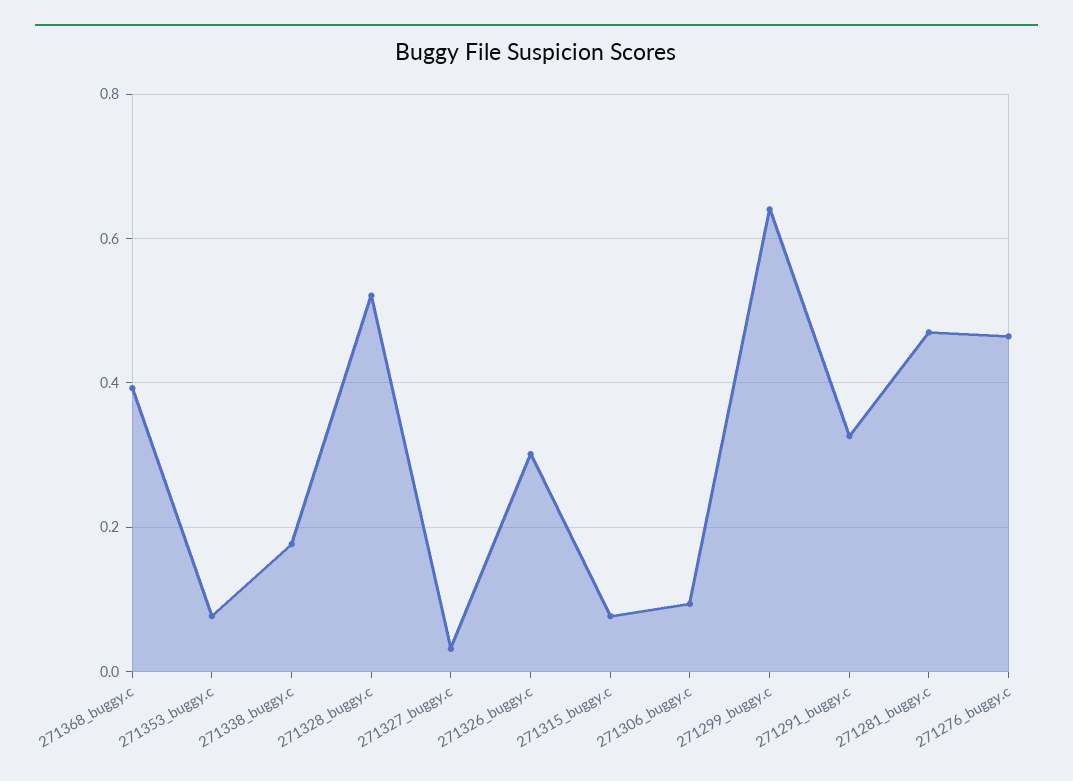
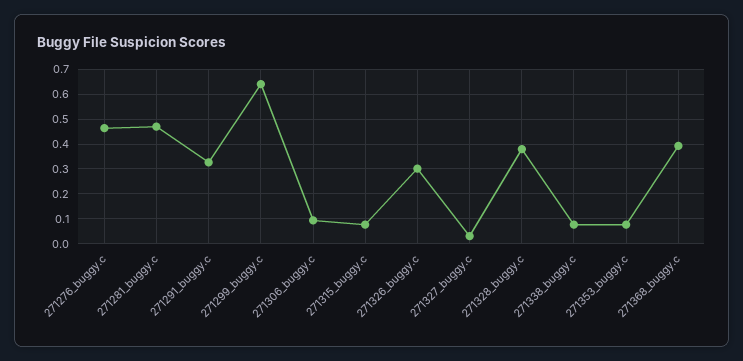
  {
    "271368_buggy.c": 0.4,
    "271353_buggy.c": 0.08,
-   "271338_buggy.c": 0.18,
+   "271338_buggy.c": 0.075,
-   "271328_buggy.c": 0.52,
+   "271328_buggy.c": 0.375,
    "271327_buggy.c": 0.04,
    "271326_buggy.c": 0.3,
    "271315_buggy.c": 0.08,
    "271306_buggy.c": 0.1,
    "271299_buggy.c": 0.64,
    "271291_buggy.c": 0.32,
    "271281_buggy.c": 0.48,
    "271276_buggy.c": 0.46
  }

